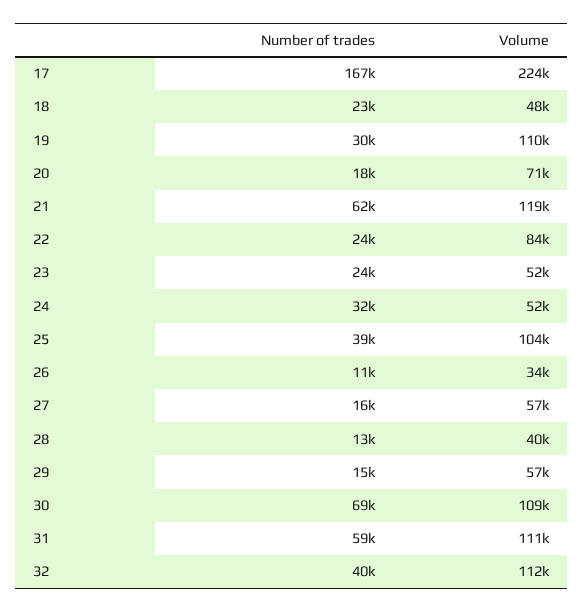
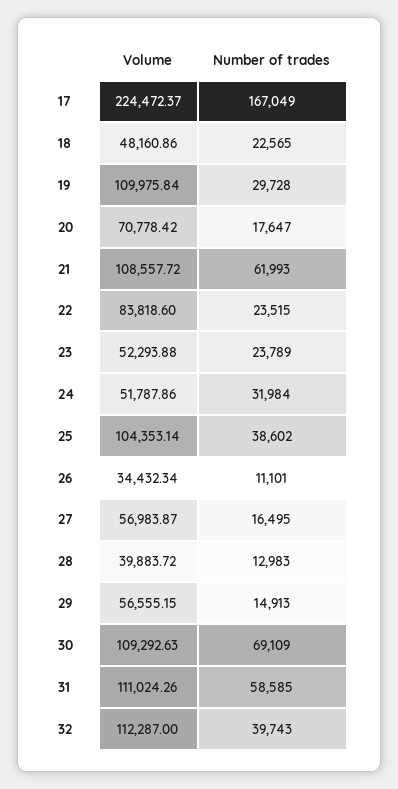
  {
    "Number of trades": {
      "17": 167049,
      "18": 22565,
      "19": 29728,
      "20": 17647,
      "21": 61993,
      "22": 23515,
      "23": 23789,
      "24": 31984,
      "25": 38602,
      "26": 11101,
      "27": 16495,
      "28": 12983,
      "29": 14913,
      "30": 69109,
      "31": 58585,
      "32": 39743
    },
    "Volume": {
      "17": 224472.37,
      "18": 48160.86,
      "19": 109975.84,
      "20": 70778.42,
-     "21": 119000,
+     "21": 108557.72,
      "22": 83818.6,
      "23": 52293.88,
      "24": 51787.86,
      "25": 104353.14,
      "26": 34432.34,
      "27": 56983.87,
      "28": 39883.72,
      "29": 56555.15,
      "30": 109292.63,
      "31": 111024.26,
      "32": 112287
    }
  }

